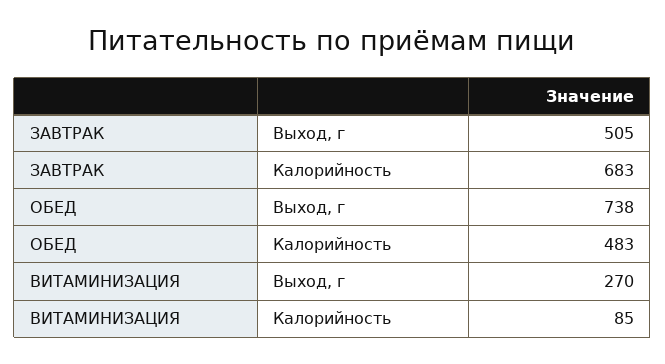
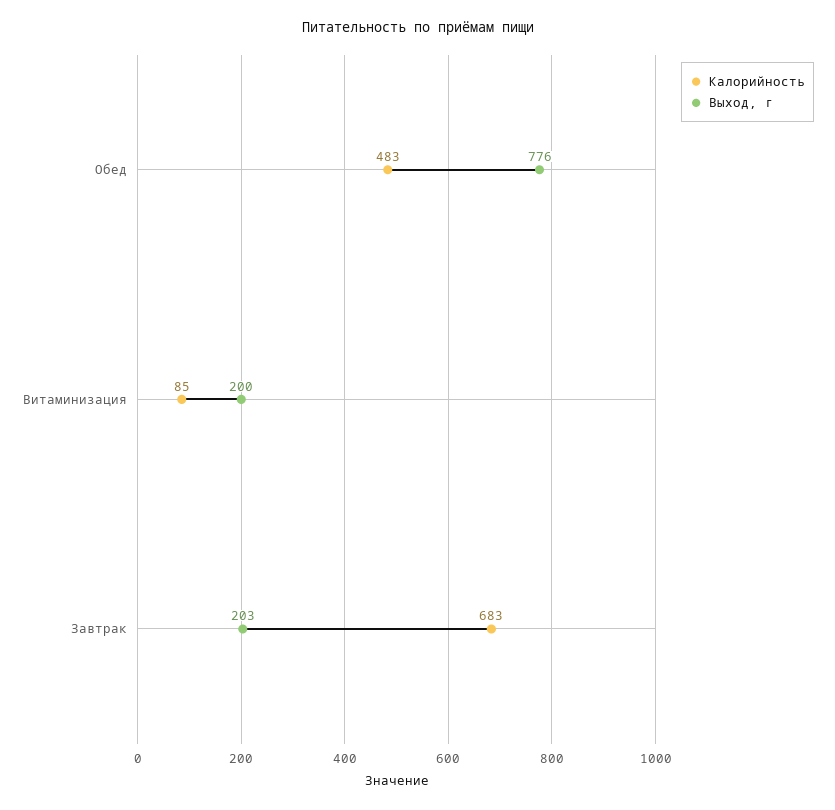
  {
    "Выход, г": {
-     "ЗАВТРАК": 505,
+     "ЗАВТРАК": 203,
-     "ОБЕД": 738,
+     "ОБЕД": 776,
-     "ВИТАМИНИЗАЦИЯ": 270
+     "ВИТАМИНИЗАЦИЯ": 200
    },
    "Калорийность": {
      "ЗАВТРАК": 683,
      "ОБЕД": 483,
      "ВИТАМИНИЗАЦИЯ": 85
    }
  }

